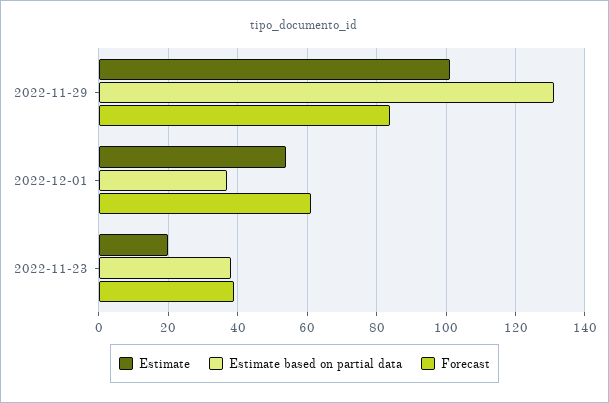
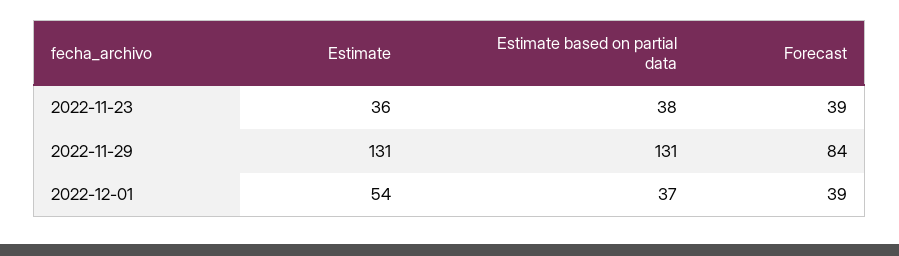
  {
    "Estimate": {
-     "2022-11-29": 100,
+     "2022-11-29": 131,
      "2022-12-01": 54,
-     "2022-11-23": 20
+     "2022-11-23": 36
    },
    "Estimate based on partial data": {
      "2022-11-29": 131,
      "2022-12-01": 37,
      "2022-11-23": 38
    },
    "Forecast": {
      "2022-11-29": 84,
-     "2022-12-01": 60,
+     "2022-12-01": 39,
      "2022-11-23": 39
    }
  }

